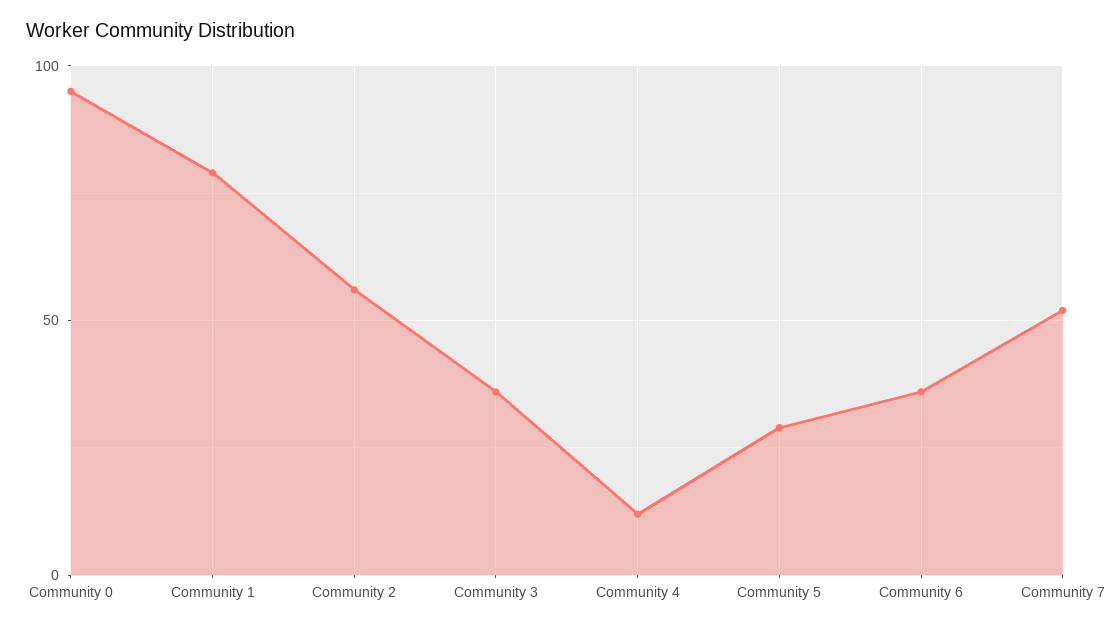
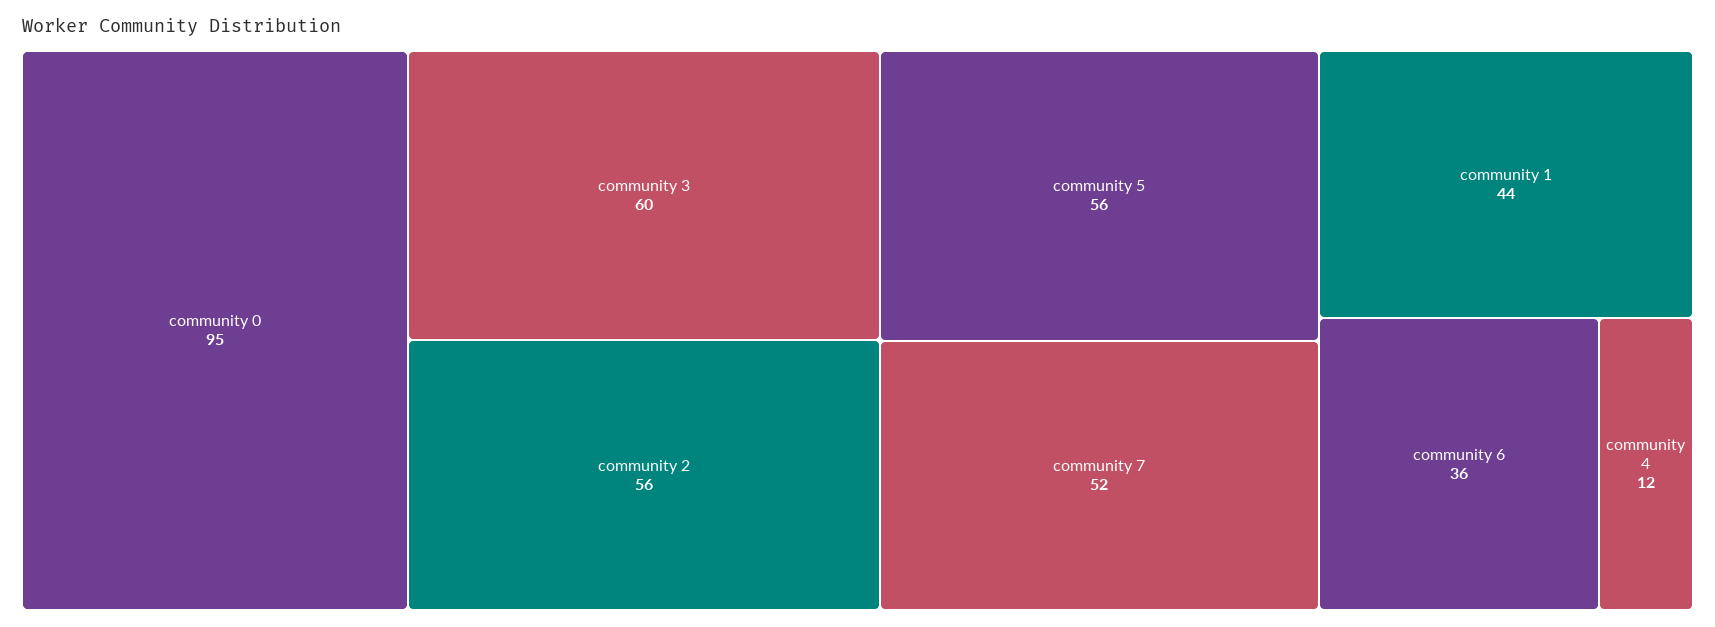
  {
    "Community 0": 95,
-   "Community 1": 80,
+   "Community 1": 44,
    "Community 2": 56,
-   "Community 3": 35,
+   "Community 3": 60,
    "Community 4": 12,
-   "Community 5": 30,
+   "Community 5": 56,
    "Community 6": 36,
    "Community 7": 52
  }

